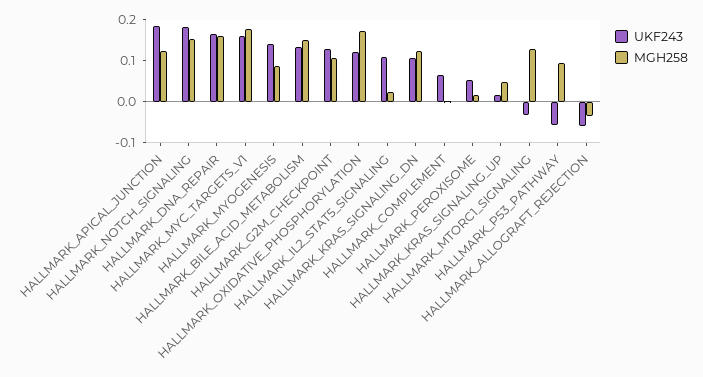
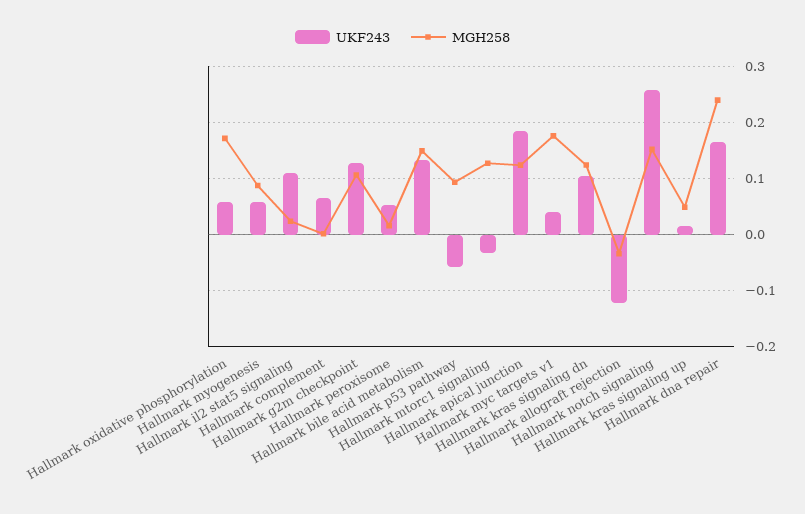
  {
    "UKF243": {
      "HALLMARK_APICAL_JUNCTION": 0.18,
-     "HALLMARK_NOTCH_SIGNALING": 0.18,
+     "HALLMARK_NOTCH_SIGNALING": 0.26,
      "HALLMARK_DNA_REPAIR": 0.16,
-     "HALLMARK_MYC_TARGETS_V1": 0.16,
+     "HALLMARK_MYC_TARGETS_V1": 0.04,
-     "HALLMARK_MYOGENESIS": 0.14,
+     "HALLMARK_MYOGENESIS": 0.06,
      "HALLMARK_BILE_ACID_METABOLISM": 0.14,
      "HALLMARK_G2M_CHECKPOINT": 0.12,
-     "HALLMARK_OXIDATIVE_PHOSPHORYLATION": 0.12,
+     "HALLMARK_OXIDATIVE_PHOSPHORYLATION": 0.06,
      "HALLMARK_IL2_STAT5_SIGNALING": 0.1,
      "HALLMARK_KRAS_SIGNALING_DN": 0.1,
      "HALLMARK_COMPLEMENT": 0.06,
      "HALLMARK_PEROXISOME": 0.06,
      "HALLMARK_KRAS_SIGNALING_UP": 0.02,
      "HALLMARK_MTORC1_SIGNALING": -0.04,
      "HALLMARK_P53_PATHWAY": -0.06,
-     "HALLMARK_ALLOGRAFT_REJECTION": -0.06
+     "HALLMARK_ALLOGRAFT_REJECTION": -0.12
    },
    "MGH258": {
      "HALLMARK_APICAL_JUNCTION": 0.12,
      "HALLMARK_NOTCH_SIGNALING": 0.16,
-     "HALLMARK_DNA_REPAIR": 0.16,
+     "HALLMARK_DNA_REPAIR": 0.24,
      "HALLMARK_MYC_TARGETS_V1": 0.18,
      "HALLMARK_MYOGENESIS": 0.08,
      "HALLMARK_BILE_ACID_METABOLISM": 0.14,
      "HALLMARK_G2M_CHECKPOINT": 0.1,
      "HALLMARK_OXIDATIVE_PHOSPHORYLATION": 0.18,
      "HALLMARK_IL2_STAT5_SIGNALING": 0.02,
      "HALLMARK_KRAS_SIGNALING_DN": 0.12,
      "HALLMARK_COMPLEMENT": 0,
      "HALLMARK_PEROXISOME": 0.02,
      "HALLMARK_KRAS_SIGNALING_UP": 0.04,
      "HALLMARK_MTORC1_SIGNALING": 0.12,
      "HALLMARK_P53_PATHWAY": 0.1,
      "HALLMARK_ALLOGRAFT_REJECTION": -0.04
    }
  }

